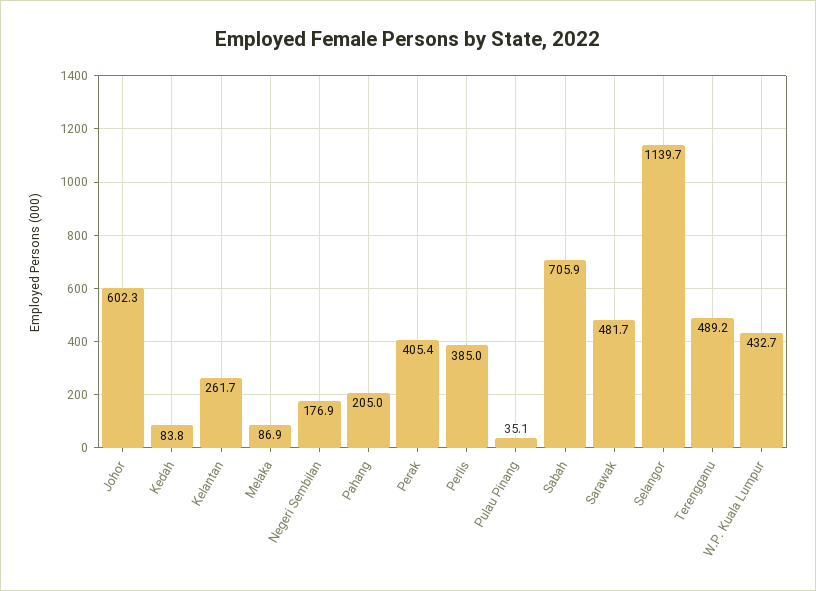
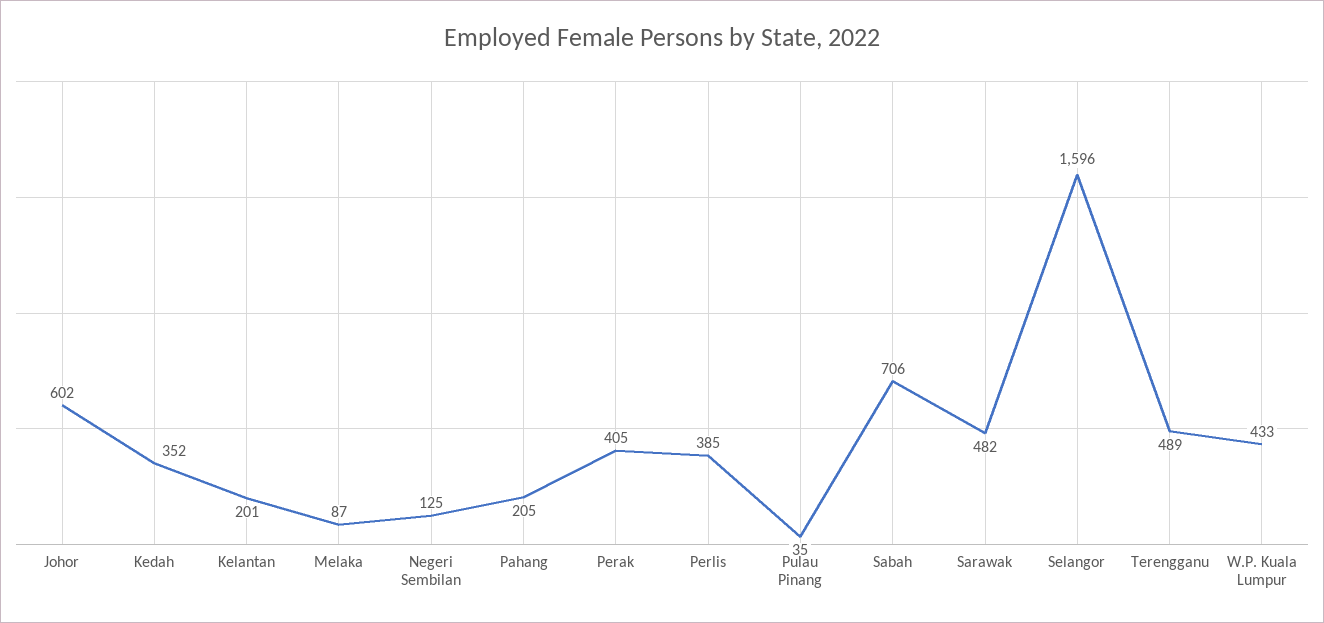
  {
    "Johor": 602.3,
-   "Kedah": 83.8,
+   "Kedah": 352,
-   "Kelantan": 261.7,
+   "Kelantan": 201,
    "Melaka": 86.9,
-   "Negeri Sembilan": 176.9,
+   "Negeri Sembilan": 125,
    "Pahang": 205,
    "Perak": 405.4,
    "Perlis": 385,
    "Pulau Pinang": 35.1,
    "Sabah": 705.9,
    "Sarawak": 481.7,
-   "Selangor": 1139.7,
+   "Selangor": 1596,
    "Terengganu": 489.2,
    "W.P. Kuala Lumpur": 432.7
  }

